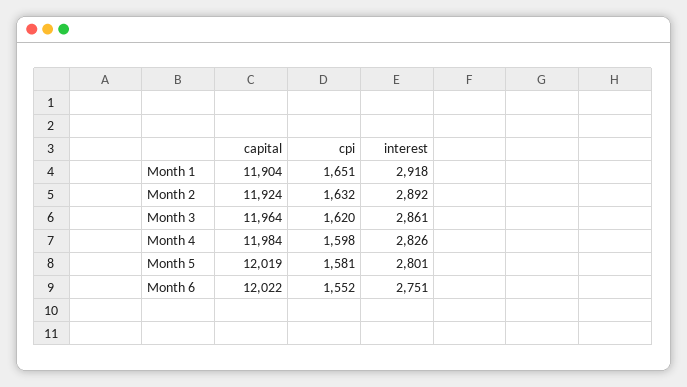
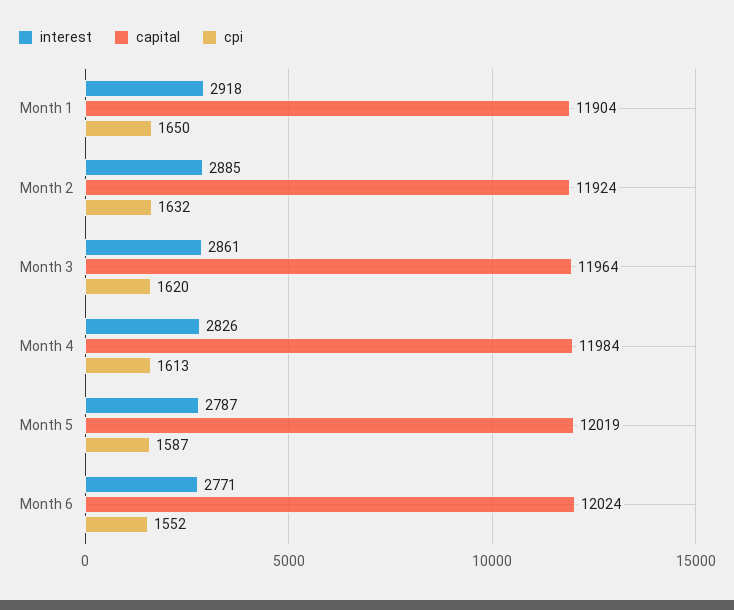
  {
    "capital": {
      "Month 1": 11904,
      "Month 2": 11924,
      "Month 3": 11964,
      "Month 4": 11984,
      "Month 5": 12019,
-     "Month 6": 12022
+     "Month 6": 12024
    },
    "cpi": {
-     "Month 1": 1651,
+     "Month 1": 1650,
      "Month 2": 1632,
      "Month 3": 1620,
-     "Month 4": 1598,
+     "Month 4": 1613,
-     "Month 5": 1581,
+     "Month 5": 1587,
      "Month 6": 1552
    },
    "interest": {
      "Month 1": 2918,
-     "Month 2": 2892,
+     "Month 2": 2885,
      "Month 3": 2861,
      "Month 4": 2826,
-     "Month 5": 2801,
+     "Month 5": 2787,
-     "Month 6": 2751
+     "Month 6": 2771
    }
  }

